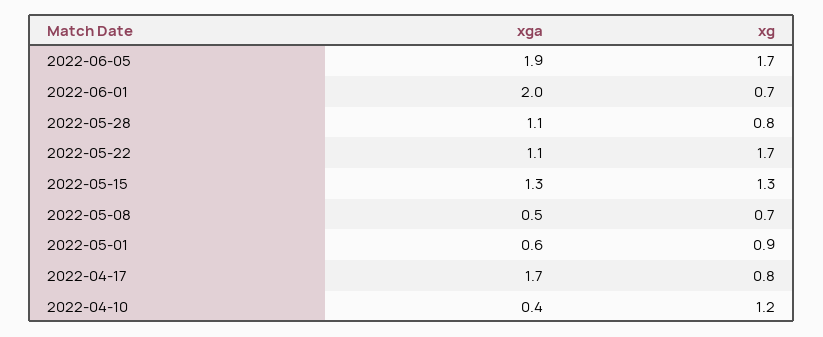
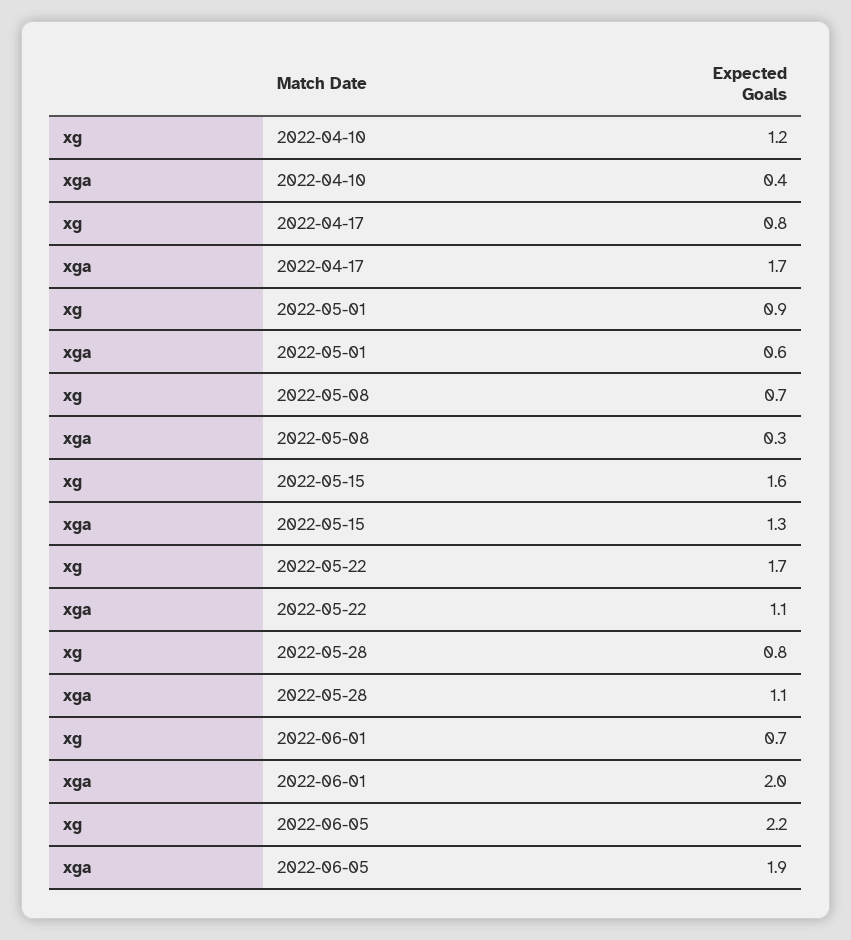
  {
    "xga": {
      "2022-06-05": 1.9,
      "2022-06-01": 2,
      "2022-05-28": 1.1,
      "2022-05-22": 1.1,
      "2022-05-15": 1.3,
-     "2022-05-08": 0.5,
+     "2022-05-08": 0.3,
      "2022-05-01": 0.6,
      "2022-04-17": 1.7,
      "2022-04-10": 0.4
    },
    "xg": {
-     "2022-06-05": 1.7,
+     "2022-06-05": 2.2,
      "2022-06-01": 0.7,
      "2022-05-28": 0.8,
      "2022-05-22": 1.7,
-     "2022-05-15": 1.3,
+     "2022-05-15": 1.6,
      "2022-05-08": 0.7,
      "2022-05-01": 0.9,
      "2022-04-17": 0.8,
      "2022-04-10": 1.2
    }
  }

